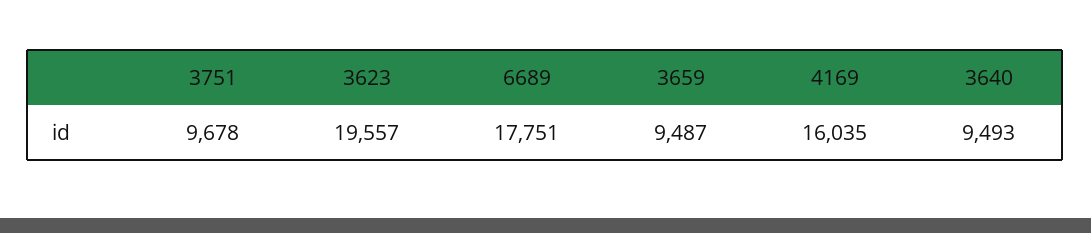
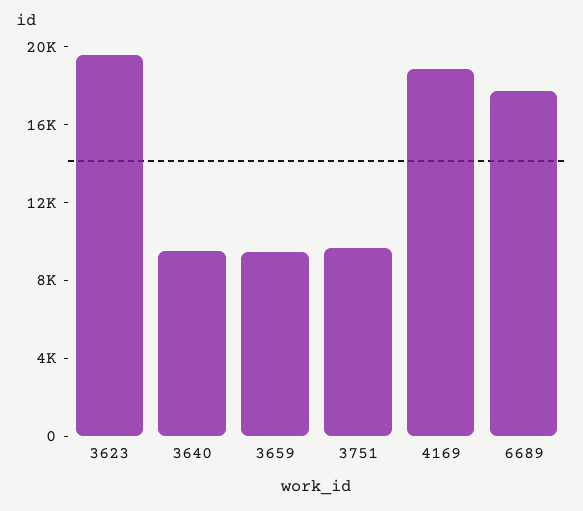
  {
    "3751": 9678,
    "3623": 19557,
    "6689": 17751,
    "3659": 9487,
-   "4169": 16035,
+   "4169": 19000,
    "3640": 9493
  }

